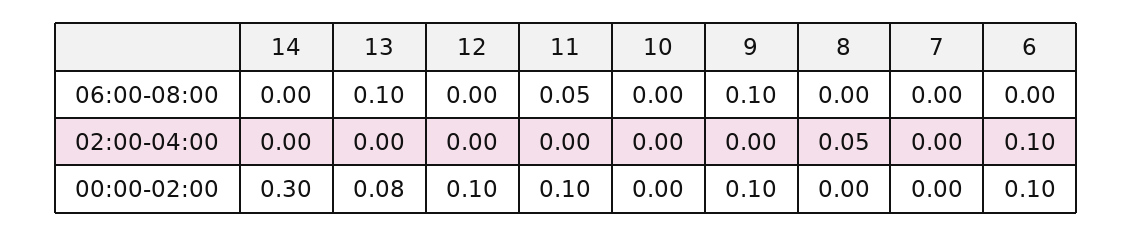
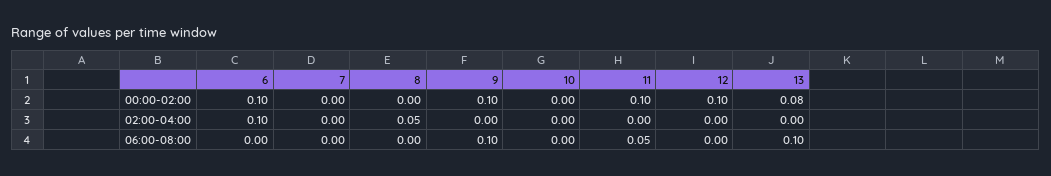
  {
-   "14": {
-     "06:00-08:00": 0,
-     "02:00-04:00": 0,
-     "00:00-02:00": 0.3
-   },
    "13": {
      "06:00-08:00": 0.1,
      "02:00-04:00": 0,
      "00:00-02:00": 0.08
    },
    "12": {
      "06:00-08:00": 0,
      "02:00-04:00": 0,
      "00:00-02:00": 0.1
    },
    "11": {
      "06:00-08:00": 0.05,
      "02:00-04:00": 0,
      "00:00-02:00": 0.1
    },
    "10": {
      "06:00-08:00": 0,
      "02:00-04:00": 0,
      "00:00-02:00": 0
    },
    "9": {
      "06:00-08:00": 0.1,
      "02:00-04:00": 0,
      "00:00-02:00": 0.1
    },
    "8": {
      "06:00-08:00": 0,
      "02:00-04:00": 0.05,
      "00:00-02:00": 0
    },
    "7": {
      "06:00-08:00": 0,
      "02:00-04:00": 0,
      "00:00-02:00": 0
    },
    "6": {
      "06:00-08:00": 0,
      "02:00-04:00": 0.1,
      "00:00-02:00": 0.1
    }
  }

